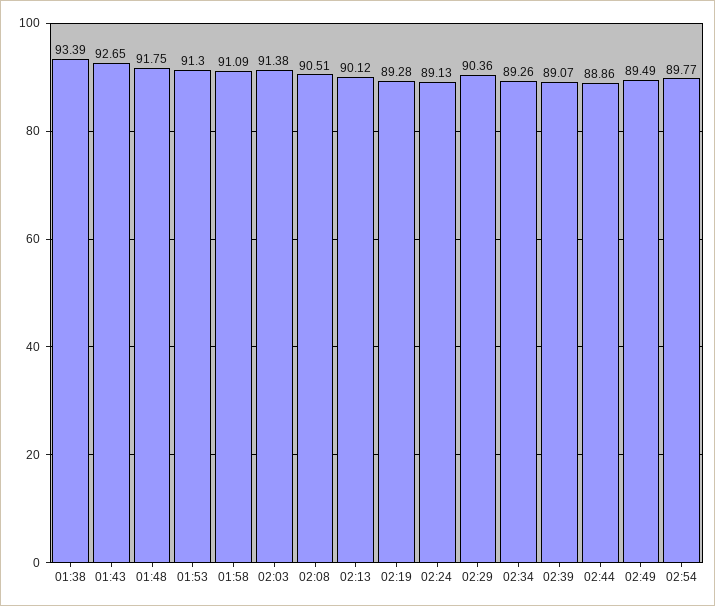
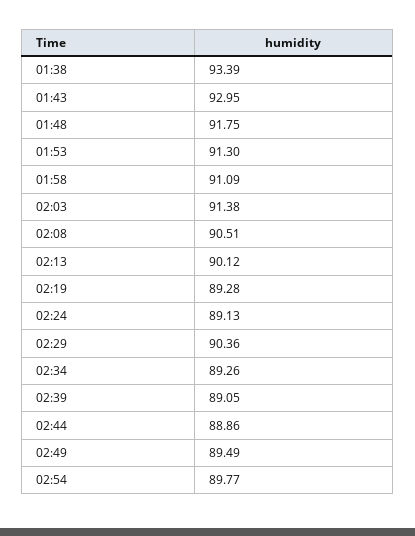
  {
    "01:38": 93.39,
-   "01:43": 92.65,
+   "01:43": 92.95,
    "01:48": 91.75,
    "01:53": 91.3,
    "01:58": 91.09,
    "02:03": 91.38,
    "02:08": 90.51,
    "02:13": 90.12,
    "02:19": 89.28,
    "02:24": 89.13,
    "02:29": 90.36,
    "02:34": 89.26,
-   "02:39": 89.07,
+   "02:39": 89.05,
    "02:44": 88.86,
    "02:49": 89.49,
    "02:54": 89.77
  }

